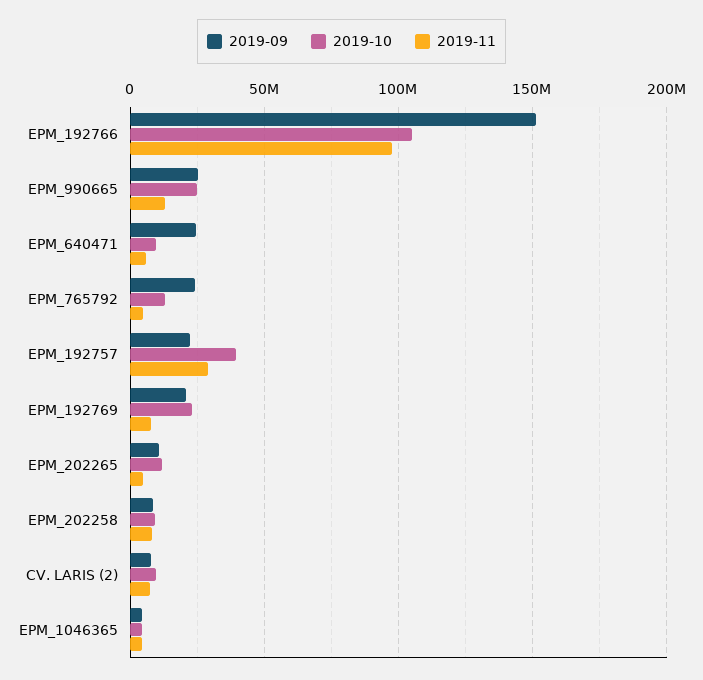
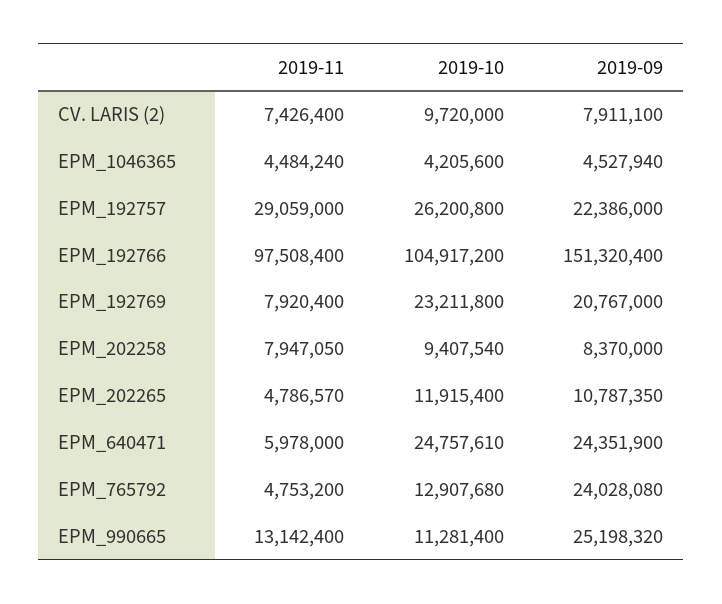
  {
    "2019-09": {
      "EPM_192766": 151320400,
      "EPM_990665": 25198320,
      "EPM_640471": 24351900,
      "EPM_765792": 24028080,
      "EPM_192757": 22386000,
      "EPM_192769": 20767000,
      "EPM_202265": 10787350,
      "EPM_202258": 8370000,
      "CV. LARIS (2)": 7911100,
      "EPM_1046365": 4527940
    },
    "2019-10": {
      "EPM_192766": 104917200,
-     "EPM_990665": 25000000,
+     "EPM_990665": 11281400,
-     "EPM_640471": 10000000,
+     "EPM_640471": 24757610,
      "EPM_765792": 12907680,
-     "EPM_192757": 40000000,
+     "EPM_192757": 26200800,
      "EPM_192769": 23211800,
      "EPM_202265": 11915400,
      "EPM_202258": 9407540,
      "CV. LARIS (2)": 9720000,
      "EPM_1046365": 4205600
    },
    "2019-11": {
      "EPM_192766": 97508400,
      "EPM_990665": 13142400,
      "EPM_640471": 5978000,
      "EPM_765792": 4753200,
      "EPM_192757": 29059000,
      "EPM_192769": 7920400,
      "EPM_202265": 4786570,
      "EPM_202258": 7947050,
      "CV. LARIS (2)": 7426400,
      "EPM_1046365": 4484240
    }
  }

